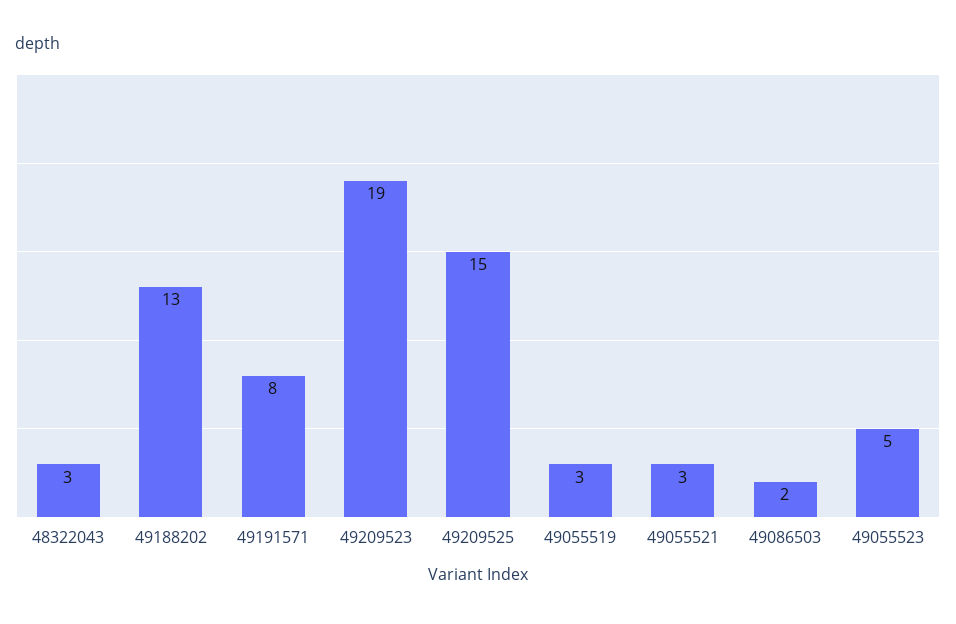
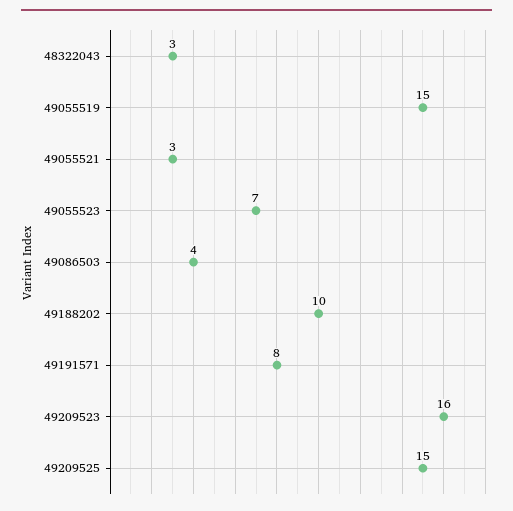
  {
    "48322043": 3,
-   "49188202": 13,
+   "49188202": 10,
    "49191571": 8,
-   "49209523": 19,
+   "49209523": 16,
    "49209525": 15,
-   "49055519": 3,
+   "49055519": 15,
    "49055521": 3,
-   "49086503": 2,
+   "49086503": 4,
-   "49055523": 5
+   "49055523": 7
  }

